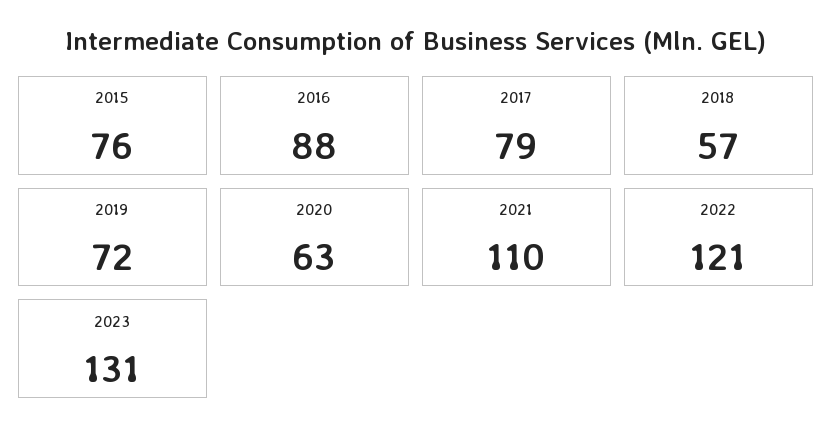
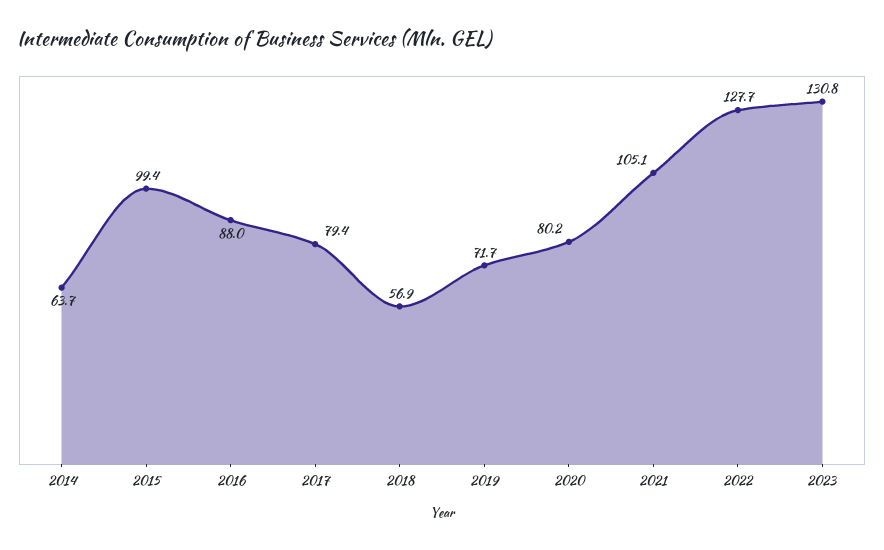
  {
-   "2015": 76,
+   "2015": 99.4,
    "2016": 88,
    "2017": 79.4,
    "2018": 56.9,
    "2019": 71.7,
-   "2020": 63,
+   "2020": 80.2,
-   "2021": 110,
+   "2021": 105.1,
-   "2022": 121,
+   "2022": 127.7,
-   "2023": 130.8
+   "2023": 130.8,
+   "2014": 63.7
  }

